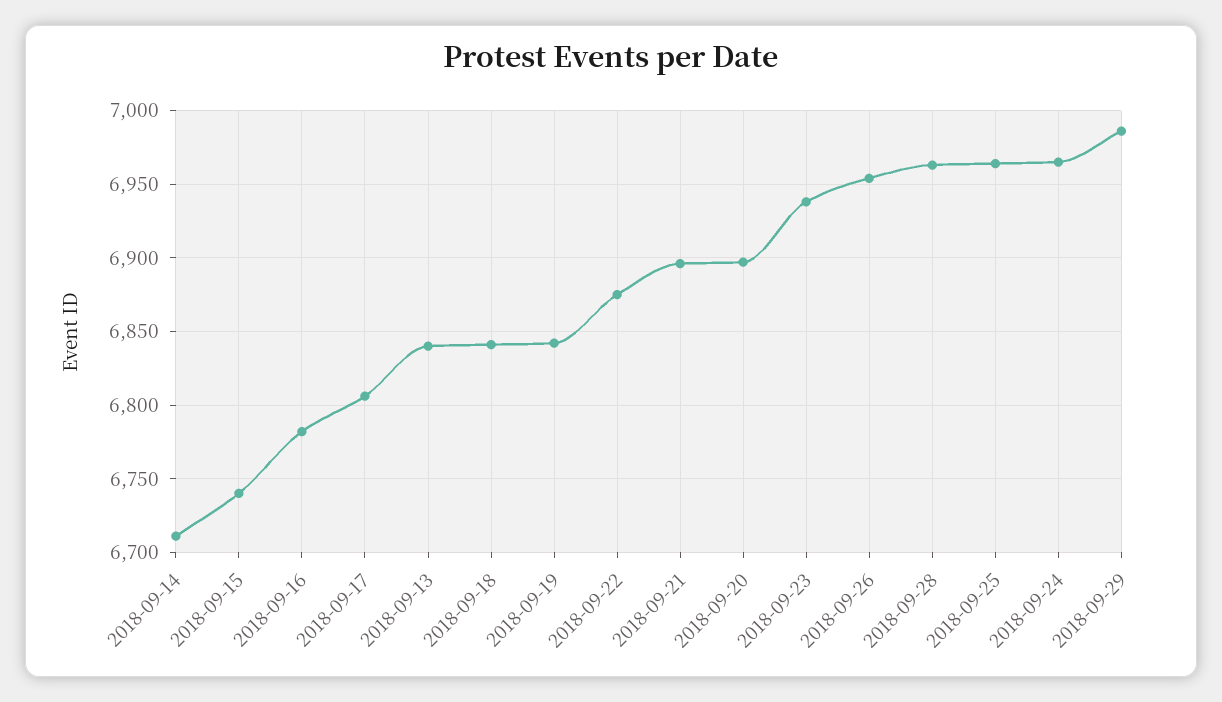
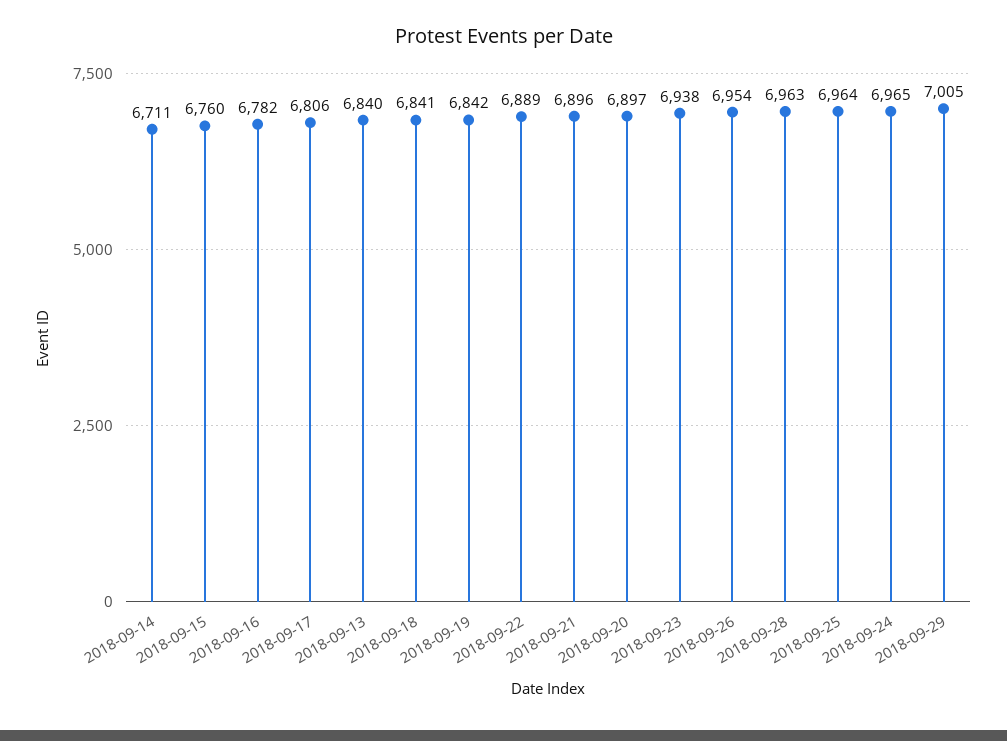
  {
    "2018-09-14": 6711,
-   "2018-09-15": 6740,
+   "2018-09-15": 6760,
    "2018-09-16": 6782,
    "2018-09-17": 6806,
    "2018-09-13": 6840,
    "2018-09-18": 6841,
    "2018-09-19": 6842,
-   "2018-09-22": 6875,
+   "2018-09-22": 6889,
    "2018-09-21": 6896,
    "2018-09-20": 6897,
    "2018-09-23": 6938,
    "2018-09-26": 6954,
    "2018-09-28": 6963,
    "2018-09-25": 6964,
    "2018-09-24": 6965,
-   "2018-09-29": 6985
+   "2018-09-29": 7005
  }

